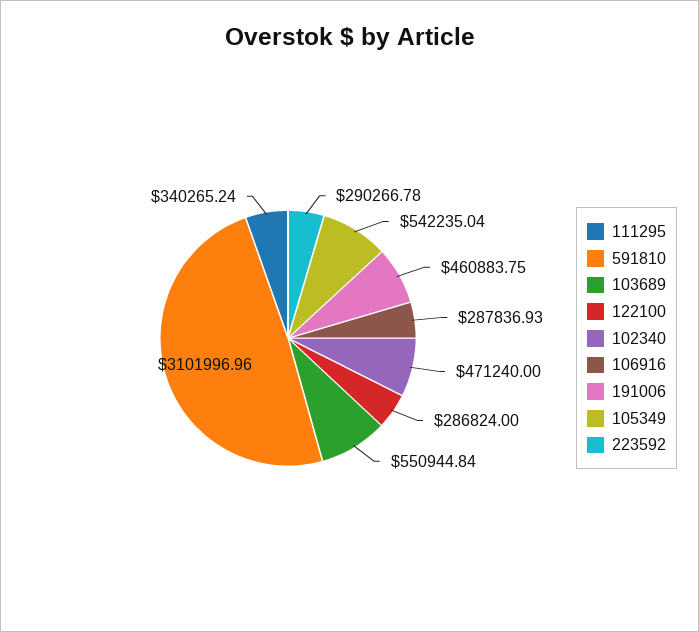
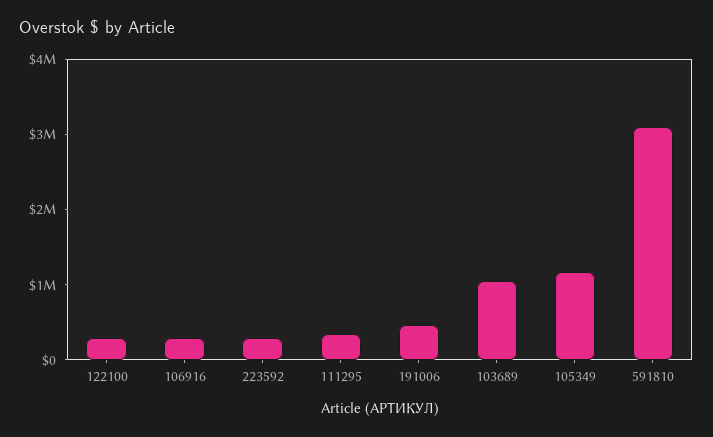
  {
    "111295": 340265.24,
    "591810": 3101996.96,
-   "103689": 550944.84,
+   "103689": 1000000,
    "122100": 286824,
-   "102340": 471240,
    "106916": 287836.93,
    "191006": 460883.75,
-   "105349": 542235.04,
+   "105349": 1200000,
    "223592": 290266.78
  }

